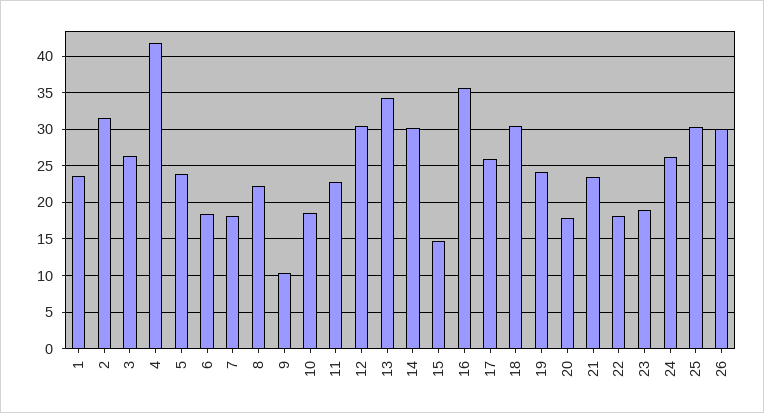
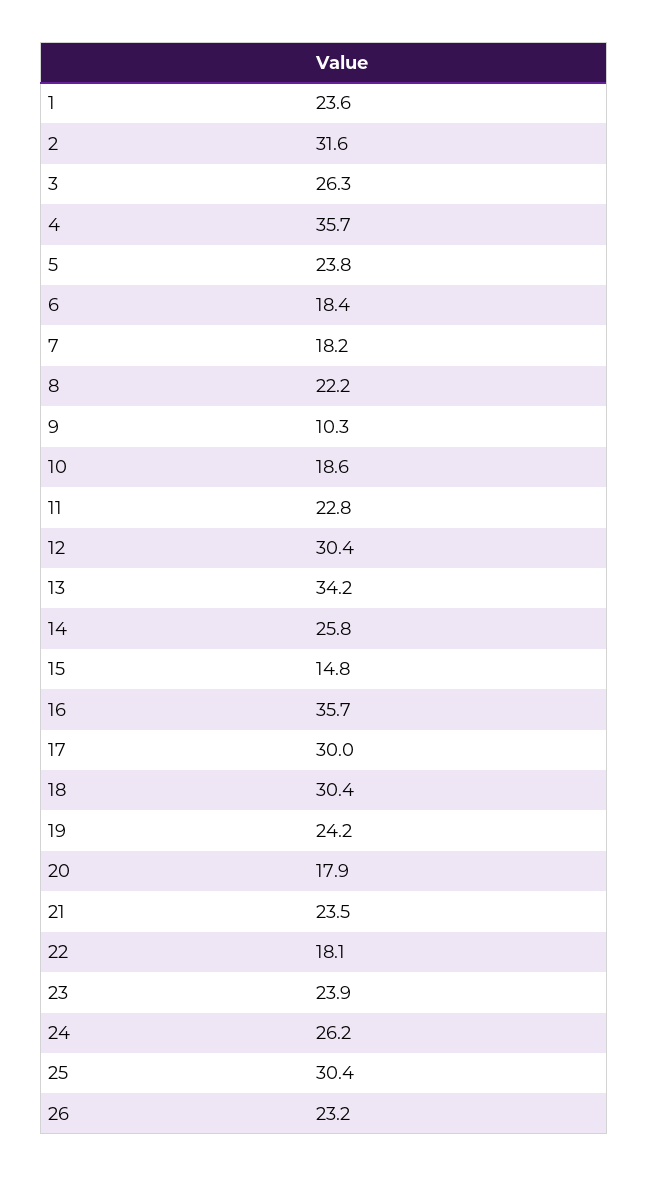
  {
    "1": 23.6,
    "2": 31.6,
    "3": 26.3,
-   "4": 42,
+   "4": 35.7,
    "5": 23.8,
    "6": 18.4,
    "7": 18.2,
    "8": 22.2,
    "9": 10.3,
    "10": 18.6,
    "11": 22.8,
    "12": 30.4,
    "13": 34.2,
-   "14": 30,
+   "14": 25.8,
    "15": 14.8,
    "16": 35.7,
-   "17": 26,
+   "17": 30,
    "18": 30.4,
    "19": 24.2,
    "20": 17.9,
    "21": 23.5,
    "22": 18.1,
-   "23": 19,
+   "23": 23.9,
    "24": 26.2,
    "25": 30.4,
-   "26": 30
+   "26": 23.2
  }

